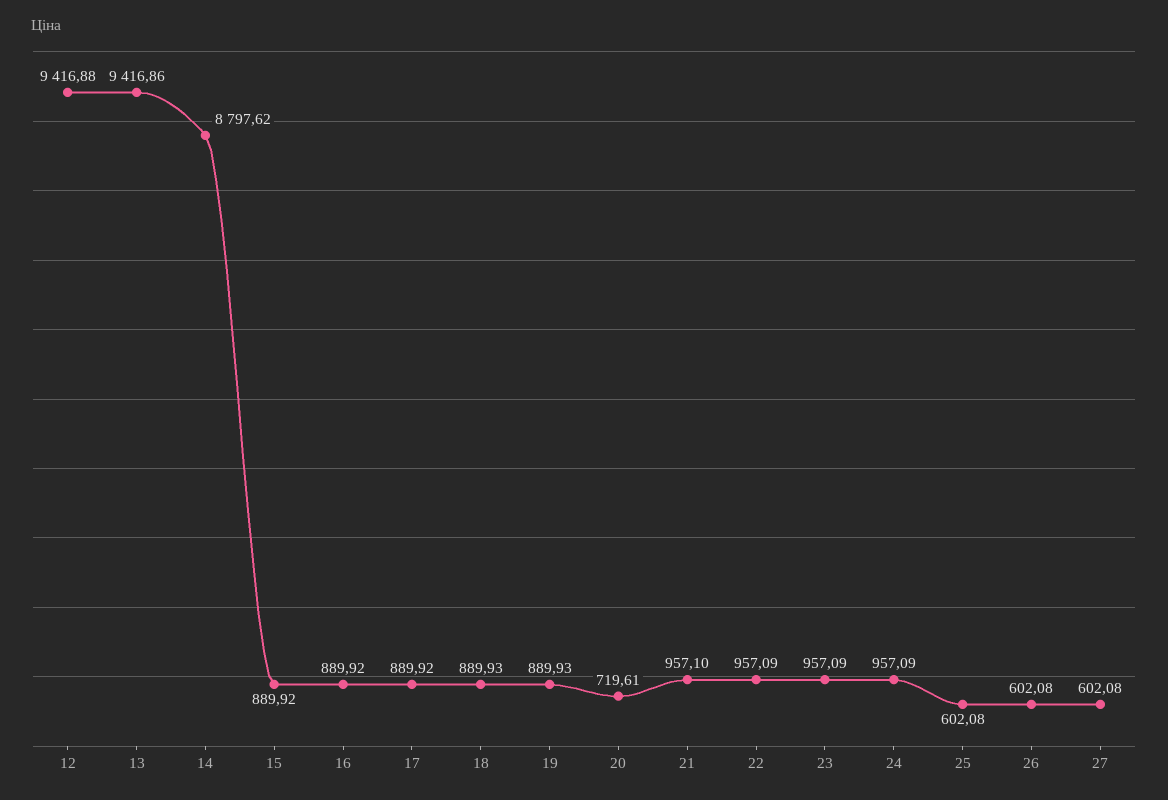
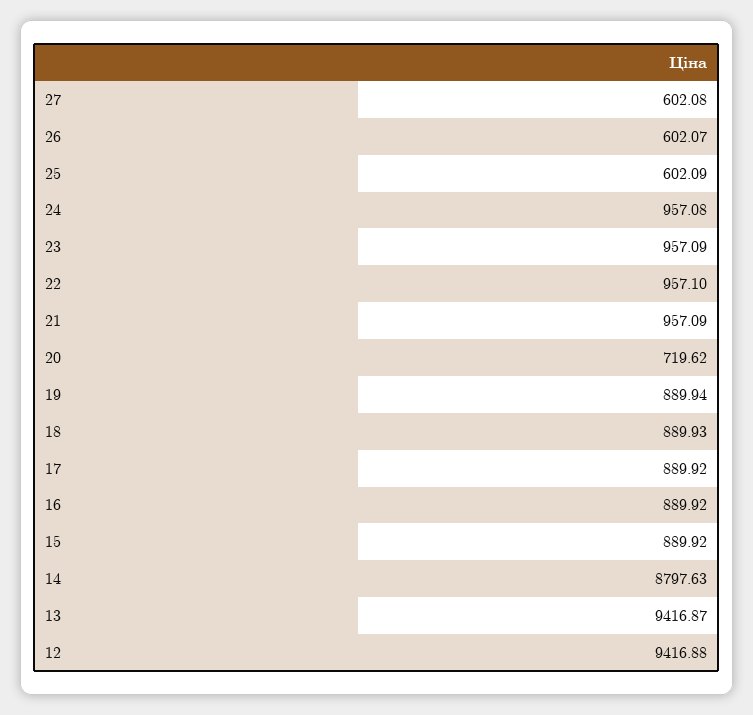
  {
    "12": 9416.88,
-   "13": 9416.86,
+   "13": 9416.87,
-   "14": 8797.62,
+   "14": 8797.63,
    "15": 889.92,
    "16": 889.92,
    "17": 889.92,
    "18": 889.93,
-   "19": 889.93,
+   "19": 889.94,
-   "20": 719.61,
+   "20": 719.62,
-   "21": 957.1,
+   "21": 957.09,
-   "22": 957.09,
+   "22": 957.1,
    "23": 957.09,
-   "24": 957.09,
+   "24": 957.08,
-   "25": 602.08,
+   "25": 602.09,
-   "26": 602.08,
+   "26": 602.07,
    "27": 602.08
  }

